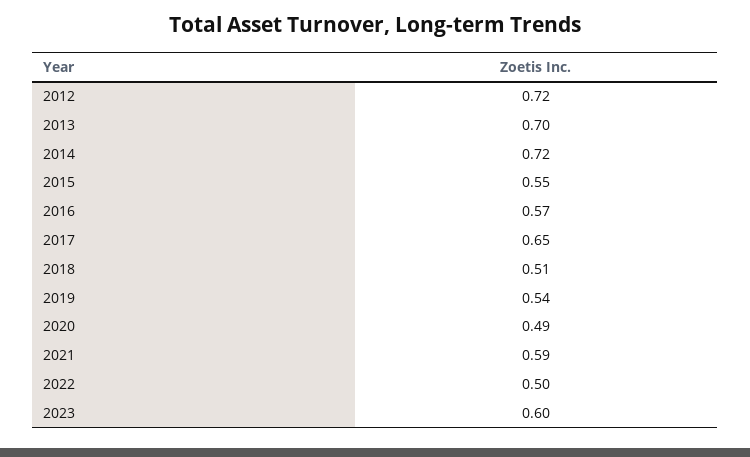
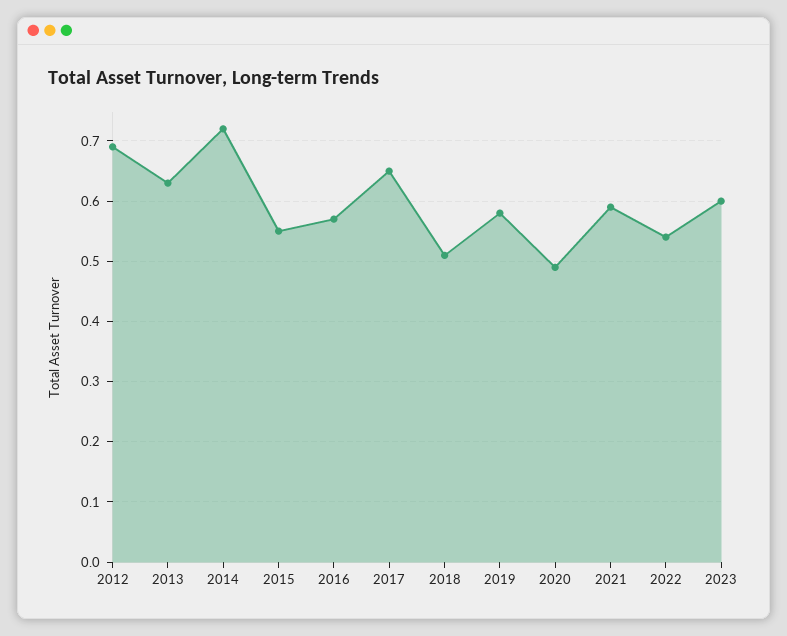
  {
-   "2012": 0.72,
+   "2012": 0.69,
-   "2013": 0.7,
+   "2013": 0.63,
    "2014": 0.72,
    "2015": 0.55,
    "2016": 0.57,
    "2017": 0.65,
    "2018": 0.51,
-   "2019": 0.54,
+   "2019": 0.58,
    "2020": 0.49,
    "2021": 0.59,
-   "2022": 0.5,
+   "2022": 0.54,
    "2023": 0.6
  }

